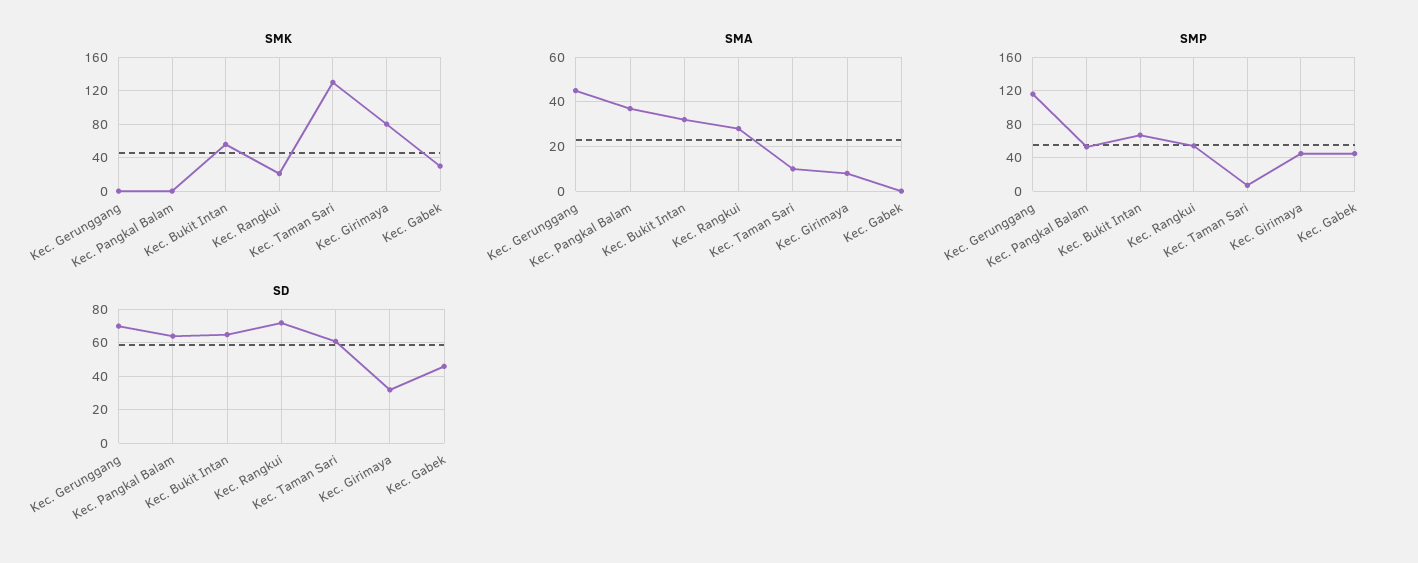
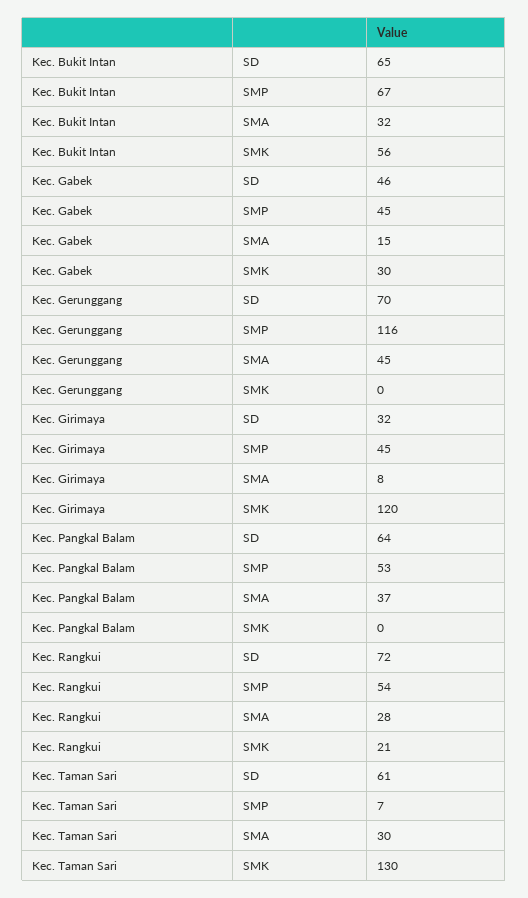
  {
    "SMK": {
      "Kec. Gerunggang": 0,
      "Kec. Pangkal Balam": 0,
      "Kec. Bukit Intan": 56,
      "Kec. Rangkui": 21,
      "Kec. Taman Sari": 130,
-     "Kec. Girimaya": 80,
+     "Kec. Girimaya": 120,
      "Kec. Gabek": 30
    },
    "SMA": {
      "Kec. Gerunggang": 45,
      "Kec. Pangkal Balam": 37,
      "Kec. Bukit Intan": 32,
      "Kec. Rangkui": 28,
-     "Kec. Taman Sari": 10,
+     "Kec. Taman Sari": 30,
      "Kec. Girimaya": 8,
-     "Kec. Gabek": 0
+     "Kec. Gabek": 15
    },
    "SMP": {
      "Kec. Gerunggang": 116,
      "Kec. Pangkal Balam": 53,
      "Kec. Bukit Intan": 67,
      "Kec. Rangkui": 54,
      "Kec. Taman Sari": 7,
      "Kec. Girimaya": 45,
      "Kec. Gabek": 45
    },
    "SD": {
      "Kec. Gerunggang": 70,
      "Kec. Pangkal Balam": 64,
      "Kec. Bukit Intan": 65,
      "Kec. Rangkui": 72,
      "Kec. Taman Sari": 61,
      "Kec. Girimaya": 32,
      "Kec. Gabek": 46
    }
  }

